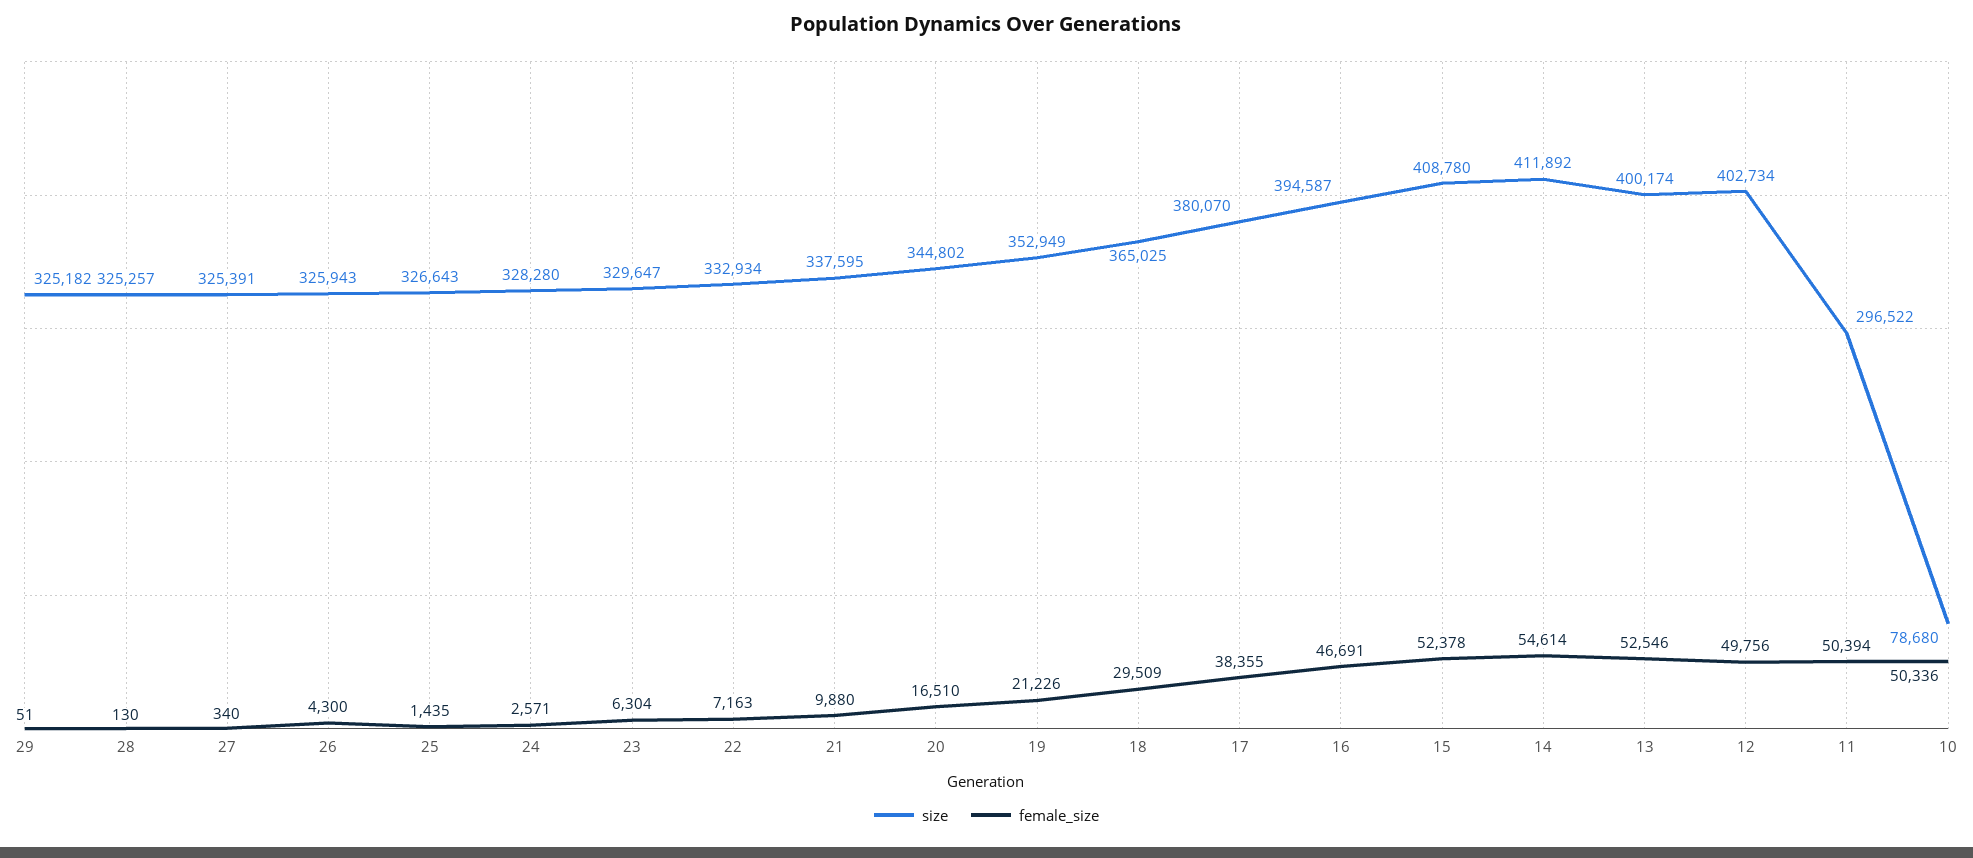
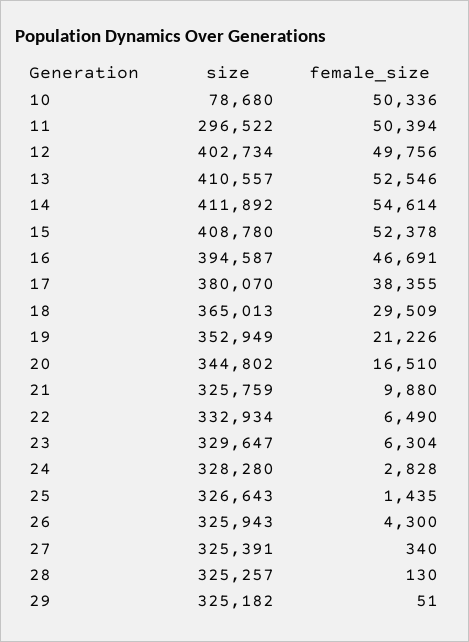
  {
    "size": {
      "29": 325182,
      "28": 325257,
      "27": 325391,
      "26": 325943,
      "25": 326643,
      "24": 328280,
      "23": 329647,
      "22": 332934,
-     "21": 337595,
+     "21": 325759,
      "20": 344802,
      "19": 352949,
-     "18": 365025,
+     "18": 365013,
      "17": 380070,
      "16": 394587,
      "15": 408780,
      "14": 411892,
-     "13": 400174,
+     "13": 410557,
      "12": 402734,
      "11": 296522,
      "10": 78680
    },
    "female_size": {
      "29": 51,
      "28": 130,
      "27": 340,
      "26": 4300,
      "25": 1435,
-     "24": 2571,
+     "24": 2828,
      "23": 6304,
-     "22": 7163,
+     "22": 6490,
      "21": 9880,
      "20": 16510,
      "19": 21226,
      "18": 29509,
      "17": 38355,
      "16": 46691,
      "15": 52378,
      "14": 54614,
      "13": 52546,
      "12": 49756,
      "11": 50394,
      "10": 50336
    }
  }

